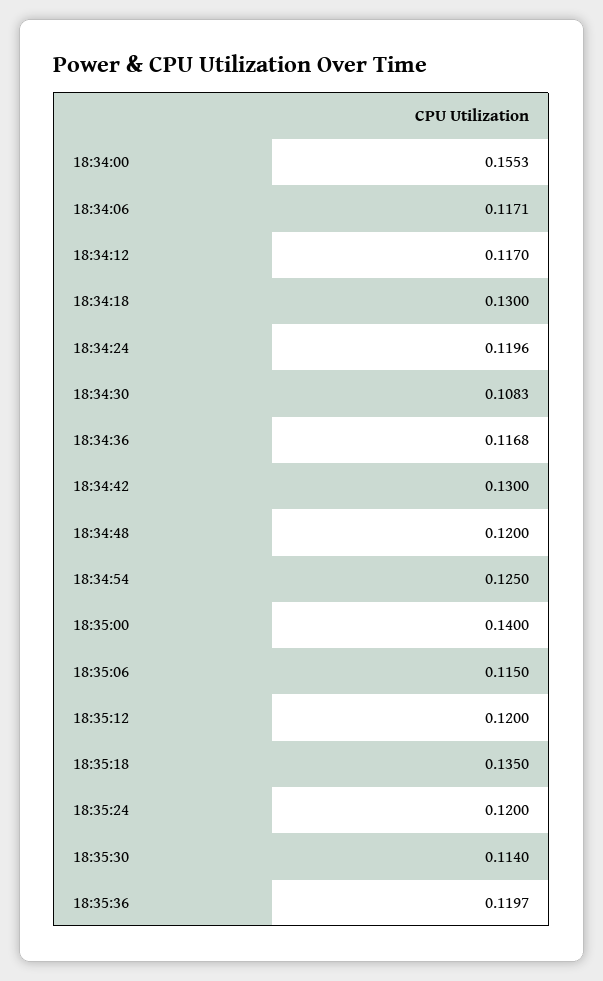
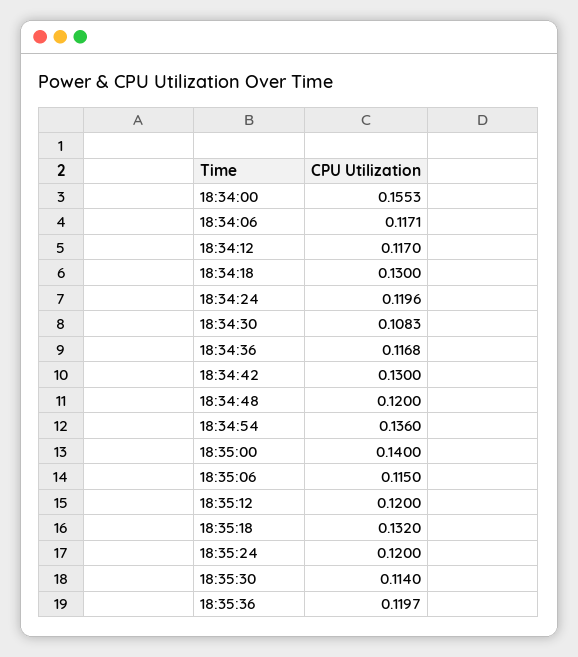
  {
    "18:34:00": 0.1553,
    "18:34:06": 0.1171,
    "18:34:12": 0.117,
    "18:34:18": 0.13,
    "18:34:24": 0.1196,
    "18:34:30": 0.1083,
    "18:34:36": 0.1168,
    "18:34:42": 0.13,
    "18:34:48": 0.12,
-   "18:34:54": 0.125,
+   "18:34:54": 0.136,
    "18:35:00": 0.14,
    "18:35:06": 0.115,
    "18:35:12": 0.12,
-   "18:35:18": 0.135,
+   "18:35:18": 0.132,
    "18:35:24": 0.12,
    "18:35:30": 0.114,
    "18:35:36": 0.1197
  }

